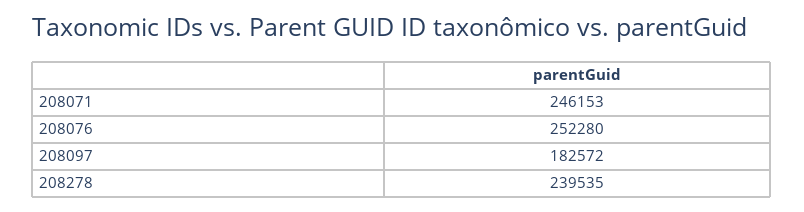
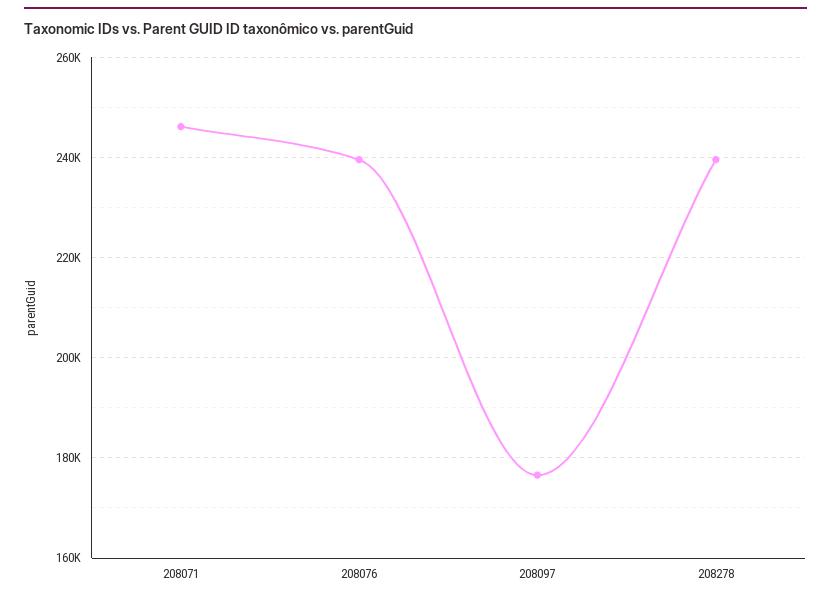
  {
    "208071": 246153,
-   "208076": 252280,
+   "208076": 240000,
-   "208097": 182572,
+   "208097": 176000,
    "208278": 239535
  }

